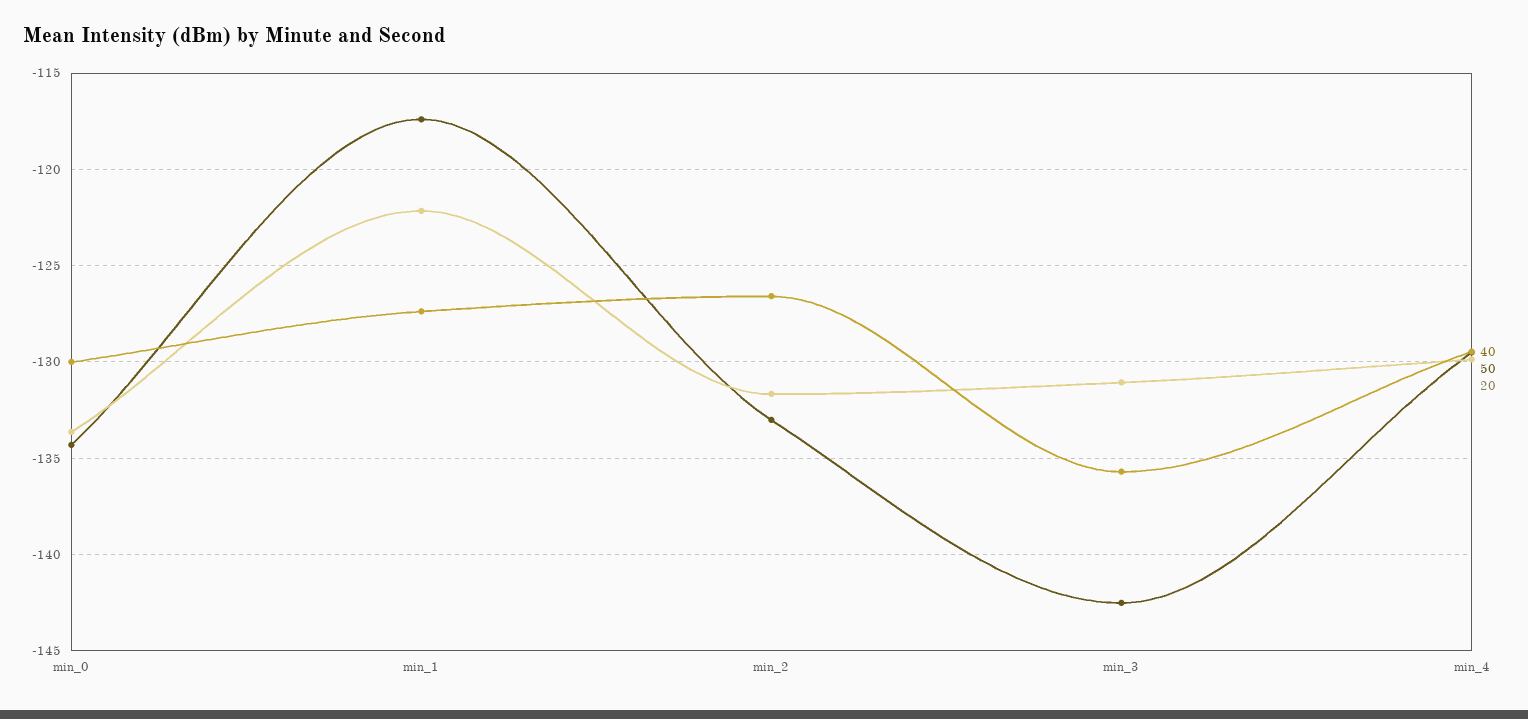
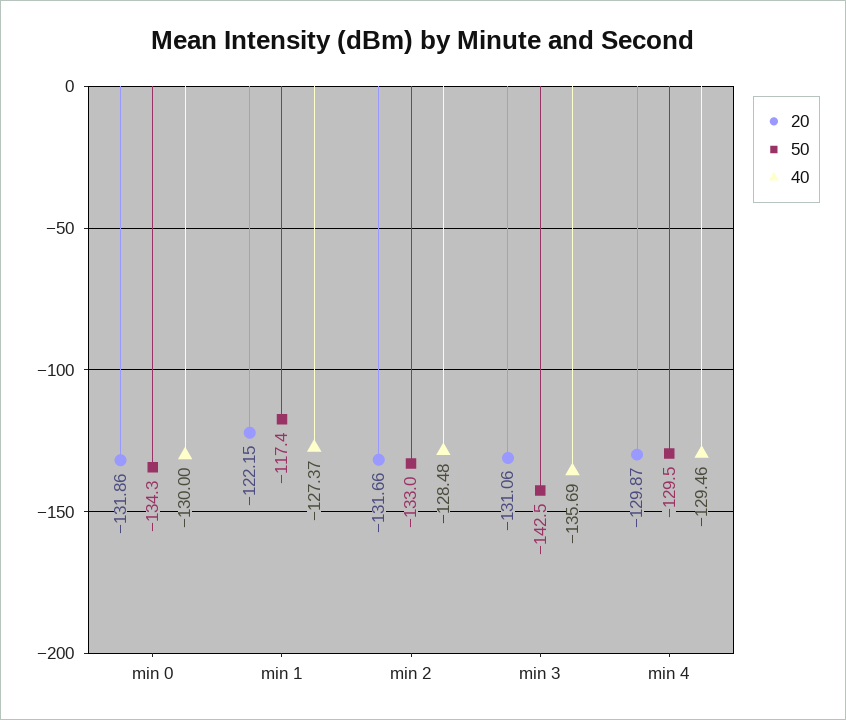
  {
    "40": {
      "min_0": -130,
      "min_1": -127.37,
-     "min_2": -126.5,
+     "min_2": -128.48,
      "min_3": -135.69,
      "min_4": -129.46
    },
    "50": {
      "min_0": -134.3,
      "min_1": -117.4,
      "min_2": -133,
      "min_3": -142.5,
      "min_4": -129.5
    },
    "20": {
-     "min_0": -133.5,
+     "min_0": -131.86,
      "min_1": -122.15,
      "min_2": -131.66,
      "min_3": -131.06,
      "min_4": -129.87
    }
  }

